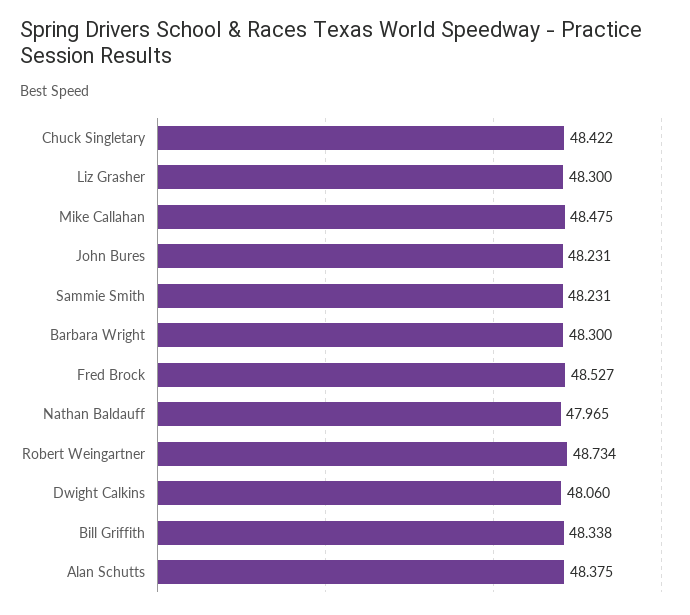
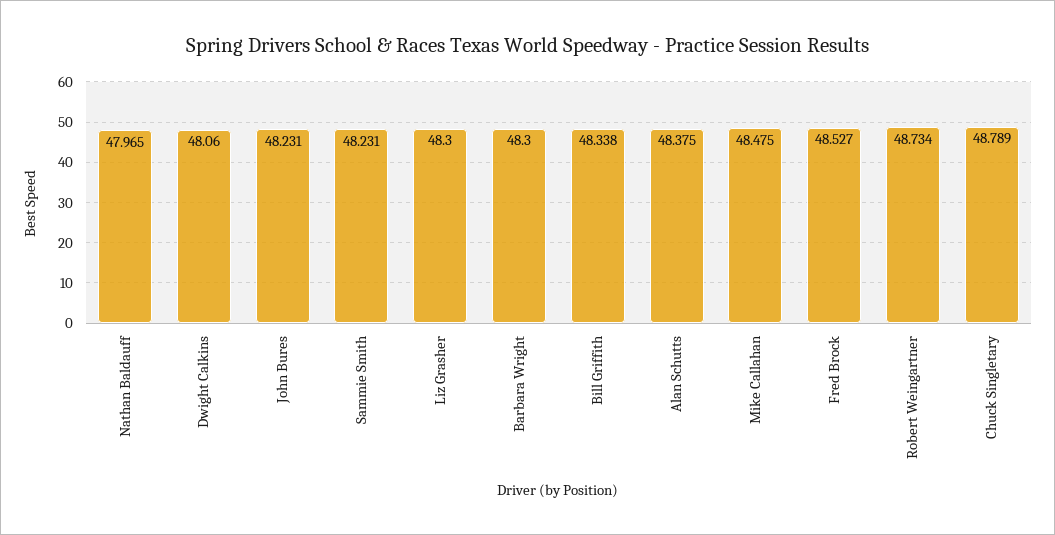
  {
-   "Chuck Singletary": 48.422,
+   "Chuck Singletary": 48.789,
    "Liz Grasher": 48.3,
    "Mike Callahan": 48.475,
    "John Bures": 48.231,
    "Sammie Smith": 48.231,
    "Barbara Wright": 48.3,
    "Fred Brock": 48.527,
    "Nathan Baldauff": 47.965,
    "Robert Weingartner": 48.734,
    "Dwight Calkins": 48.06,
    "Bill Griffith": 48.338,
    "Alan Schutts": 48.375
  }

